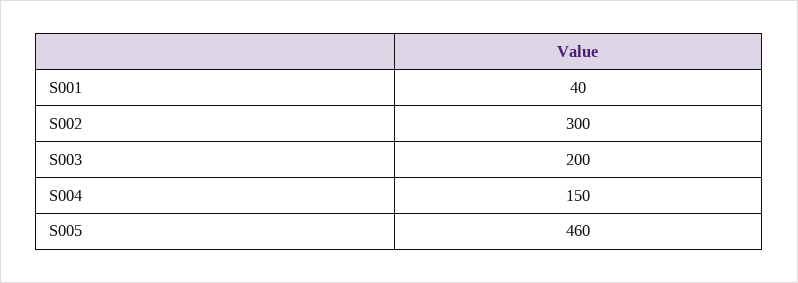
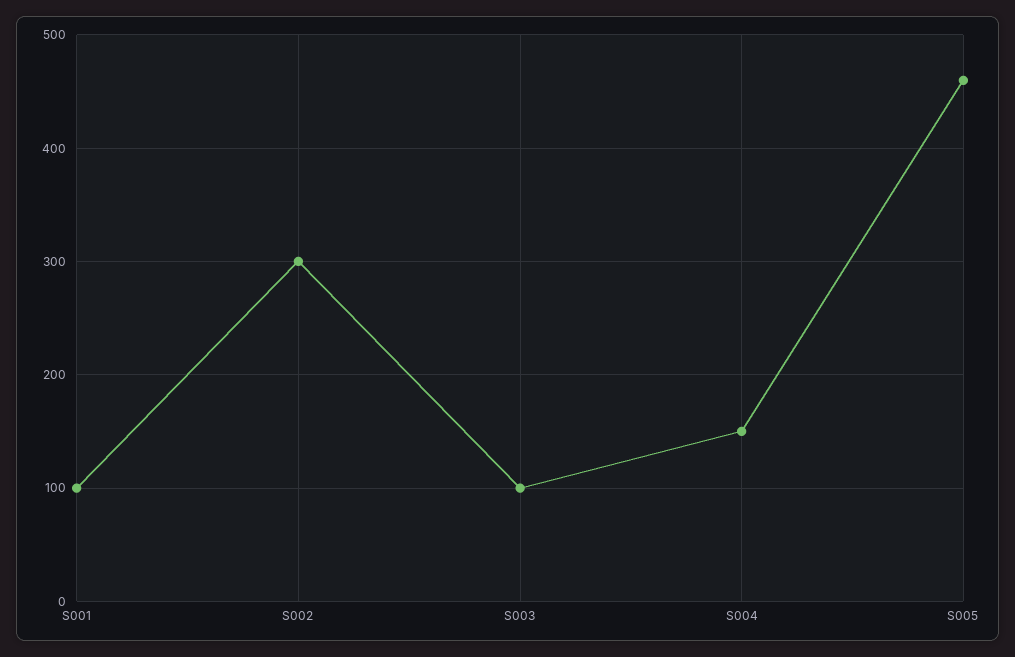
  {
-   "S001": 40,
+   "S001": 100,
    "S002": 300,
-   "S003": 200,
+   "S003": 100,
    "S004": 150,
    "S005": 460
  }

